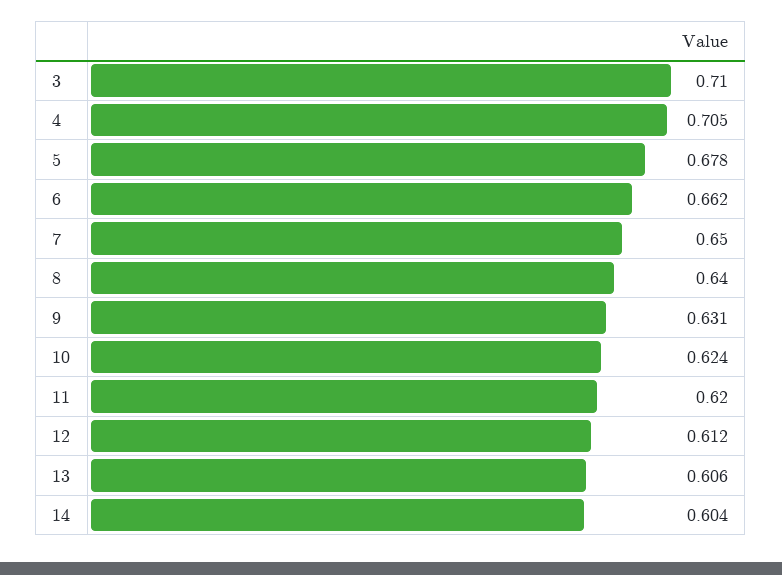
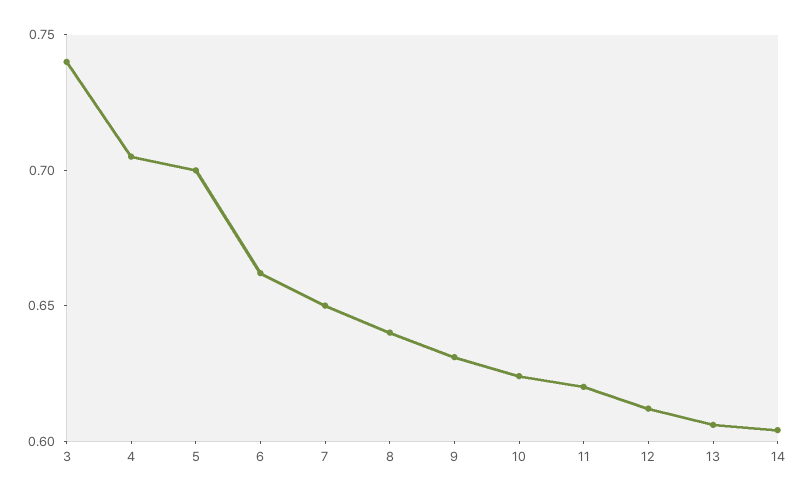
  {
-   "3": 0.71,
+   "3": 0.74,
    "4": 0.705,
-   "5": 0.678,
+   "5": 0.7,
    "6": 0.662,
    "7": 0.65,
    "8": 0.64,
    "9": 0.631,
    "10": 0.624,
    "11": 0.62,
    "12": 0.612,
    "13": 0.606,
    "14": 0.604
  }

